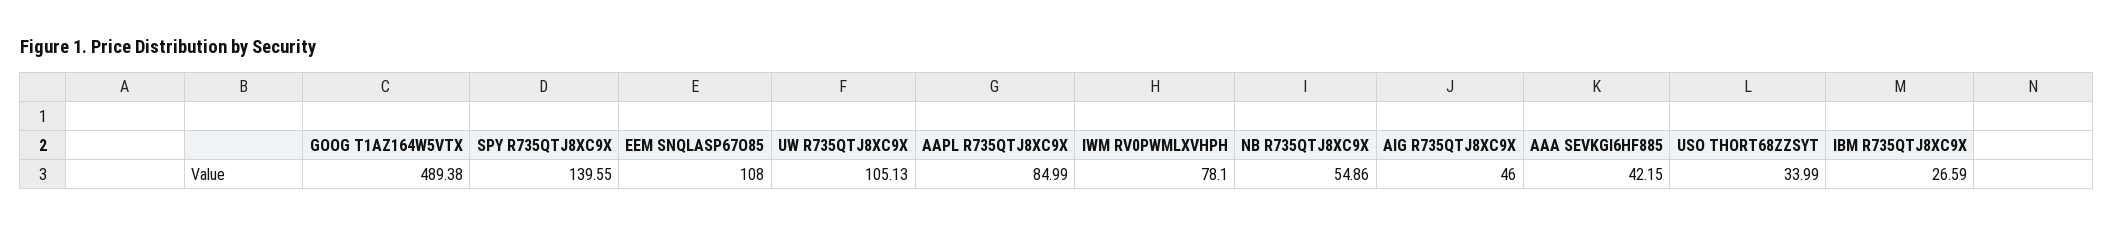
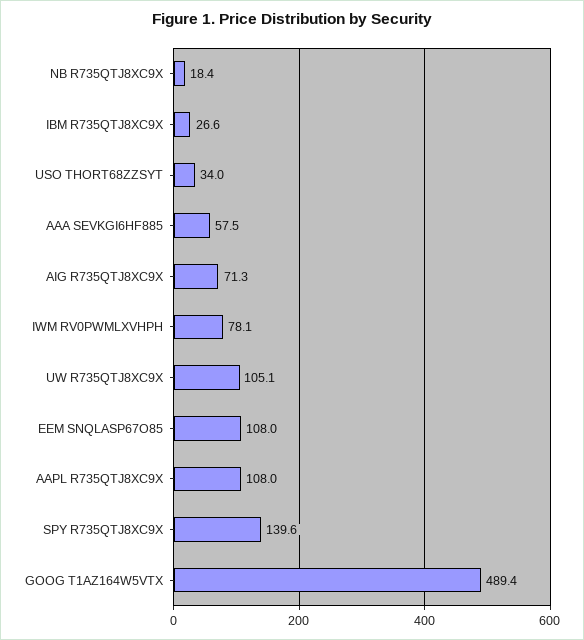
  {
    "GOOG T1AZ164W5VTX": 489.38,
    "SPY R735QTJ8XC9X": 139.55,
    "EEM SNQLASP67O85": 108,
    "UW R735QTJ8XC9X": 105.13,
-   "AAPL R735QTJ8XC9X": 84.99,
+   "AAPL R735QTJ8XC9X": 108,
    "IWM RV0PWMLXVHPH": 78.1,
-   "NB R735QTJ8XC9X": 54.86,
+   "NB R735QTJ8XC9X": 18.4,
-   "AIG R735QTJ8XC9X": 46,
+   "AIG R735QTJ8XC9X": 71.3,
-   "AAA SEVKGI6HF885": 42.15,
+   "AAA SEVKGI6HF885": 57.5,
    "USO THORT68ZZSYT": 33.99,
    "IBM R735QTJ8XC9X": 26.59
  }

